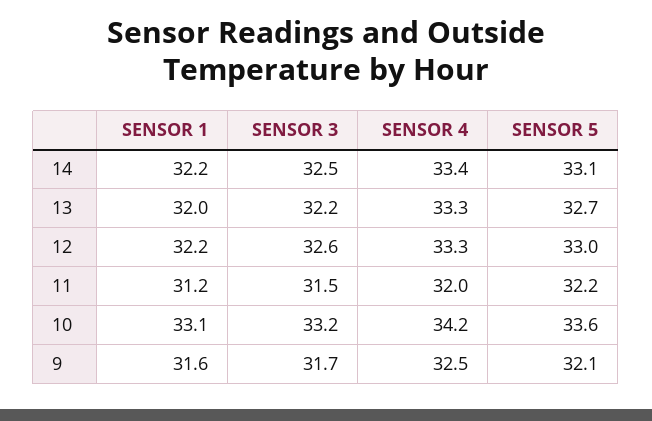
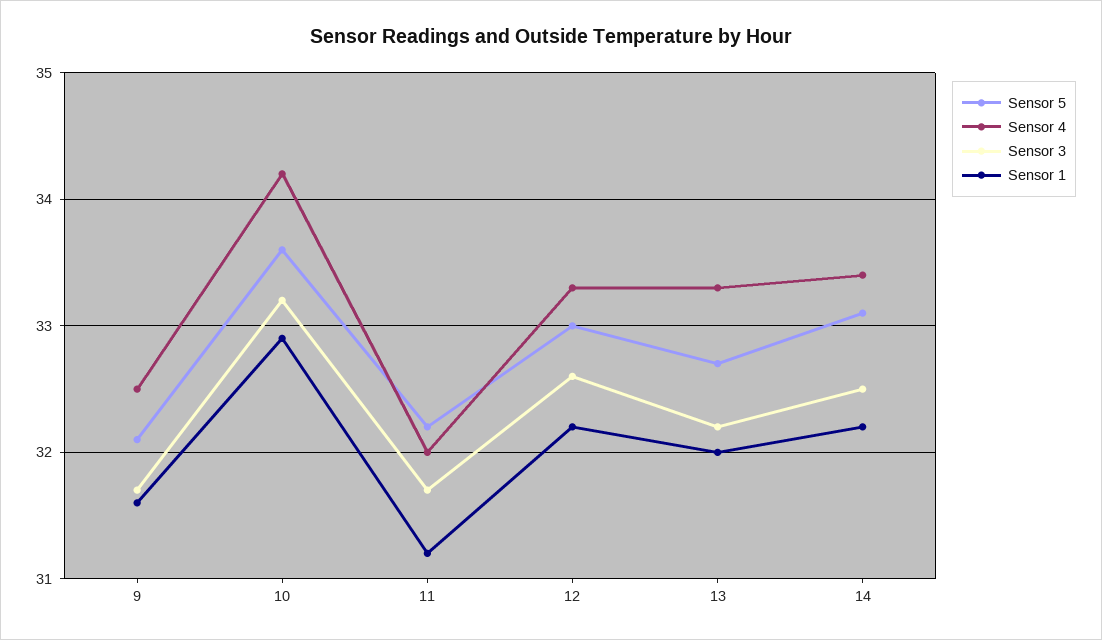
  {
    "SENSOR 1": {
      "14": 32.2,
      "13": 32,
      "12": 32.2,
      "11": 31.2,
-     "10": 33.1,
+     "10": 32.9,
      "9": 31.6
    },
    "SENSOR 3": {
      "14": 32.5,
      "13": 32.2,
      "12": 32.6,
-     "11": 31.5,
+     "11": 31.7,
      "10": 33.2,
      "9": 31.7
    },
    "SENSOR 4": {
      "14": 33.4,
      "13": 33.3,
      "12": 33.3,
      "11": 32,
      "10": 34.2,
      "9": 32.5
    },
    "SENSOR 5": {
      "14": 33.1,
      "13": 32.7,
      "12": 33,
      "11": 32.2,
      "10": 33.6,
      "9": 32.1
    }
  }

